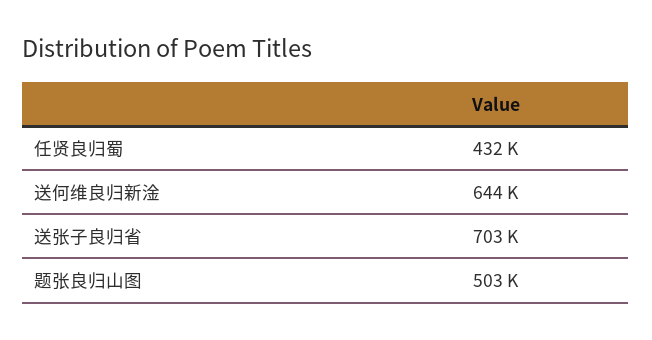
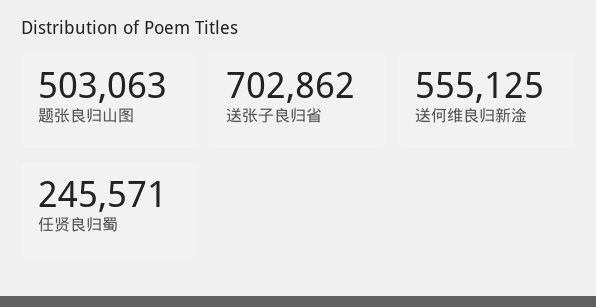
  {
-   "任贤良归蜀": 432000,
+   "任贤良归蜀": 245571,
-   "送何维良归新淦": 644000,
+   "送何维良归新淦": 555125,
    "送张子良归省": 702862,
    "题张良归山图": 503063
  }

